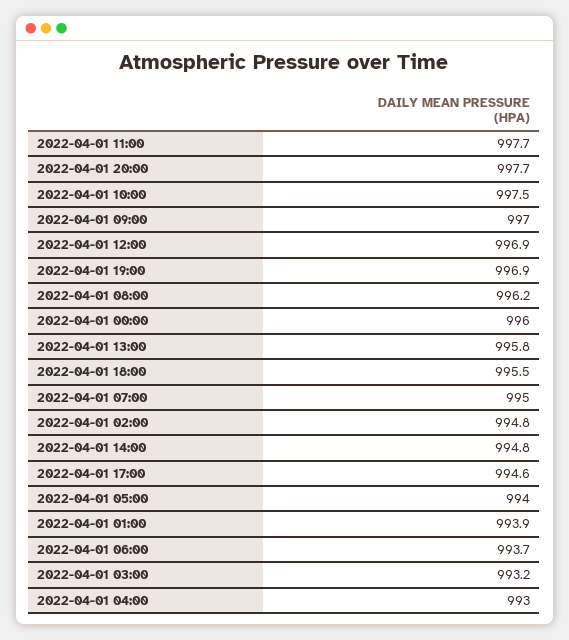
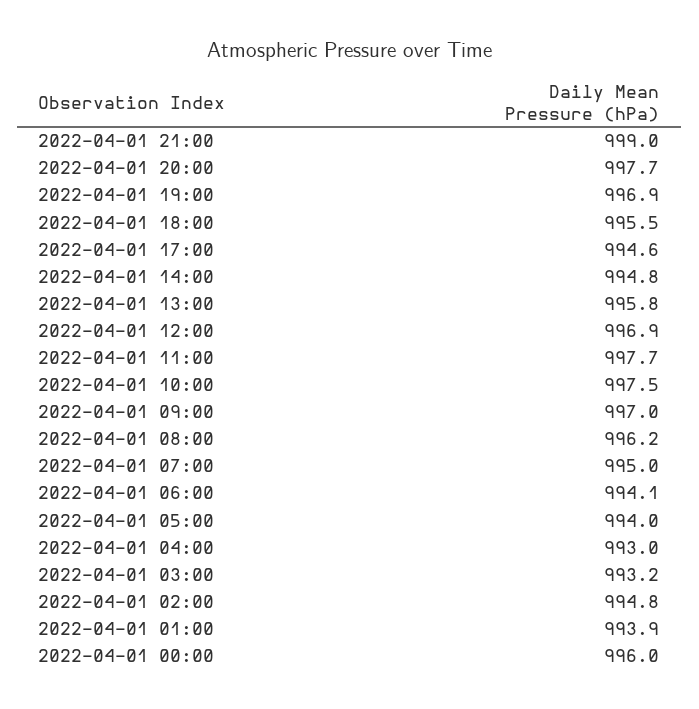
  {
    "2022-04-01 11:00": 997.7,
    "2022-04-01 20:00": 997.7,
    "2022-04-01 10:00": 997.5,
    "2022-04-01 09:00": 997,
    "2022-04-01 12:00": 996.9,
    "2022-04-01 19:00": 996.9,
    "2022-04-01 08:00": 996.2,
    "2022-04-01 00:00": 996,
    "2022-04-01 13:00": 995.8,
    "2022-04-01 18:00": 995.5,
    "2022-04-01 07:00": 995,
    "2022-04-01 02:00": 994.8,
    "2022-04-01 14:00": 994.8,
    "2022-04-01 17:00": 994.6,
    "2022-04-01 05:00": 994,
    "2022-04-01 01:00": 993.9,
-   "2022-04-01 06:00": 993.7,
+   "2022-04-01 06:00": 994.1,
    "2022-04-01 03:00": 993.2,
-   "2022-04-01 04:00": 993
+   "2022-04-01 04:00": 993,
+   "2022-04-01 21:00": 999
  }

